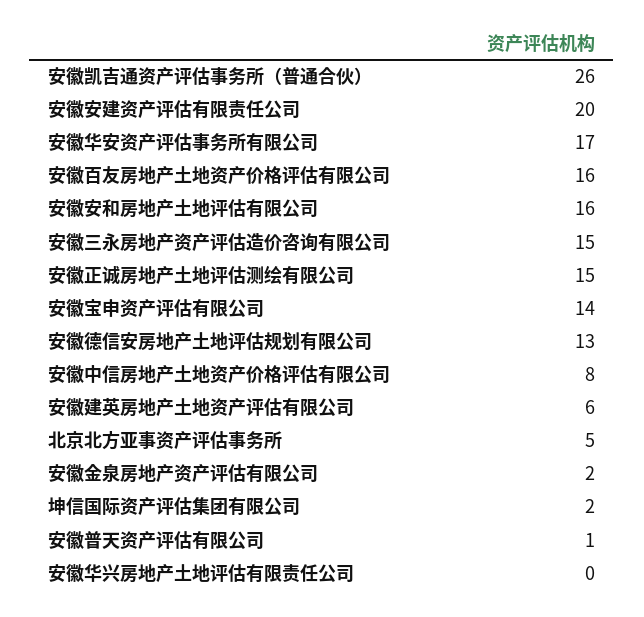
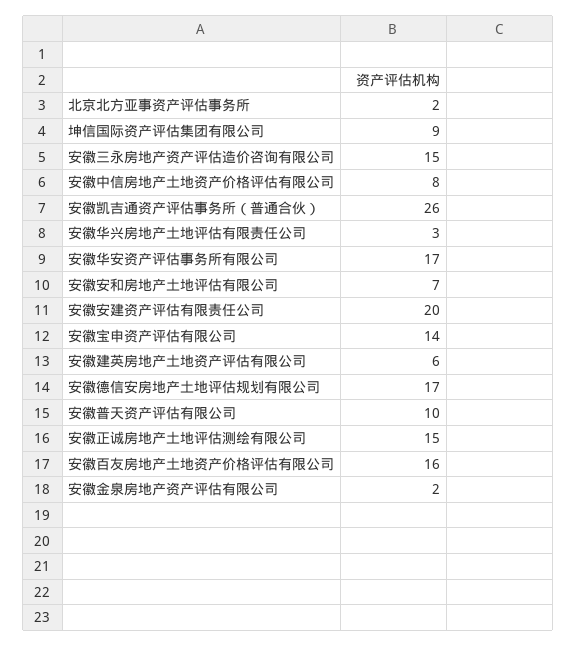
  {
    "安徽凯吉通资产评估事务所（普通合伙）": 26,
    "安徽安建资产评估有限责任公司": 20,
    "安徽华安资产评估事务所有限公司": 17,
    "安徽百友房地产土地资产价格评估有限公司": 16,
-   "安徽安和房地产土地评估有限公司": 16,
+   "安徽安和房地产土地评估有限公司": 7,
    "安徽三永房地产资产评估造价咨询有限公司": 15,
    "安徽正诚房地产土地评估测绘有限公司": 15,
    "安徽宝申资产评估有限公司": 14,
-   "安徽德信安房地产土地评估规划有限公司": 13,
+   "安徽德信安房地产土地评估规划有限公司": 17,
    "安徽中信房地产土地资产价格评估有限公司": 8,
    "安徽建英房地产土地资产评估有限公司": 6,
-   "北京北方亚事资产评估事务所": 5,
+   "北京北方亚事资产评估事务所": 2,
    "安徽金泉房地产资产评估有限公司": 2,
-   "坤信国际资产评估集团有限公司": 2,
+   "坤信国际资产评估集团有限公司": 9,
-   "安徽普天资产评估有限公司": 1,
+   "安徽普天资产评估有限公司": 10,
-   "安徽华兴房地产土地评估有限责任公司": 0
+   "安徽华兴房地产土地评估有限责任公司": 3
  }

